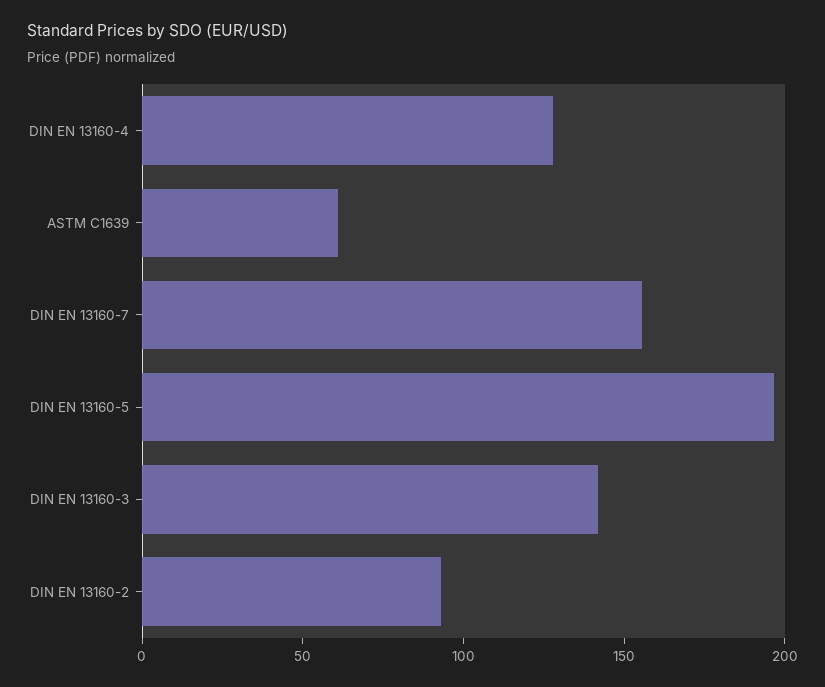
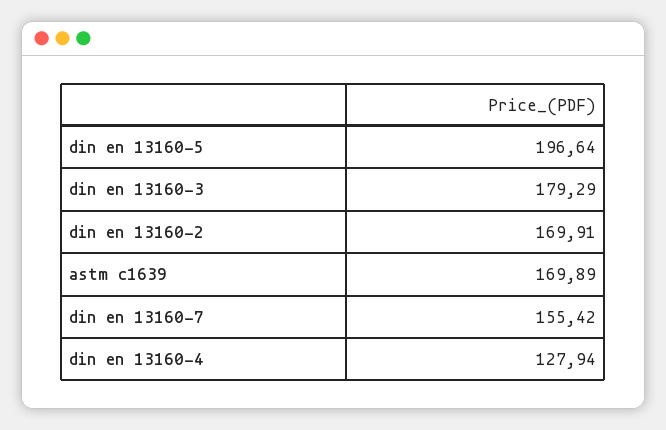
  {
    "DIN EN 13160-4": 127.94,
-   "ASTM C1639": 60,
+   "ASTM C1639": 169.89,
    "DIN EN 13160-7": 155.42,
    "DIN EN 13160-5": 196.64,
-   "DIN EN 13160-3": 140,
+   "DIN EN 13160-3": 179.29,
-   "DIN EN 13160-2": 90
+   "DIN EN 13160-2": 169.91
  }

